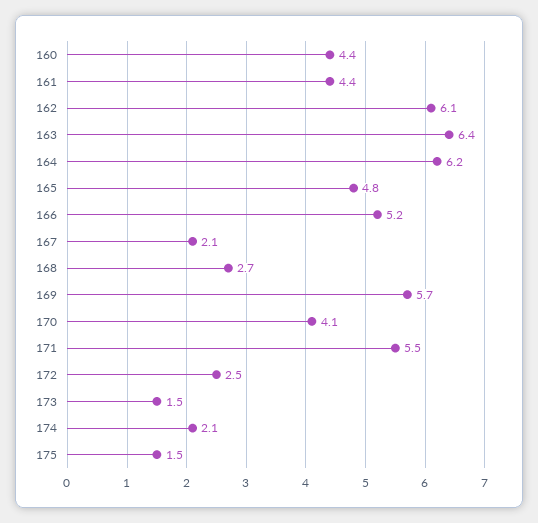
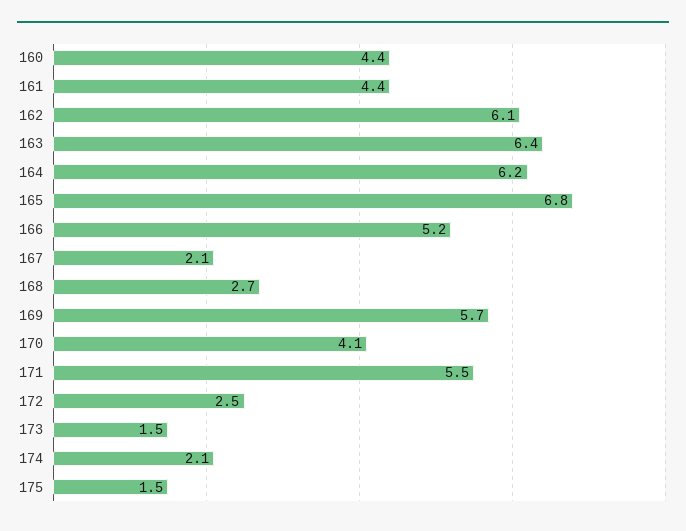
  {
    "160": 4.4,
    "161": 4.4,
    "162": 6.1,
    "163": 6.4,
    "164": 6.2,
-   "165": 4.8,
+   "165": 6.8,
    "166": 5.2,
    "167": 2.1,
    "168": 2.7,
    "169": 5.7,
    "170": 4.1,
    "171": 5.5,
    "172": 2.5,
    "173": 1.5,
    "174": 2.1,
    "175": 1.5
  }

